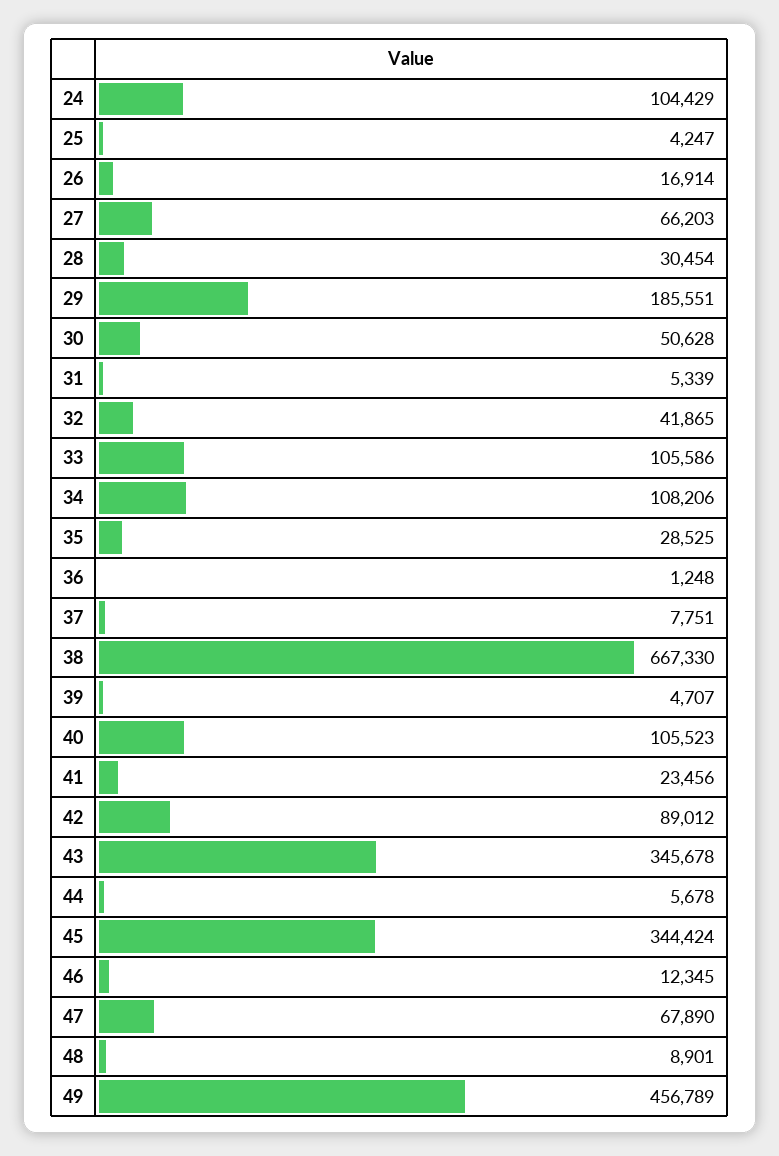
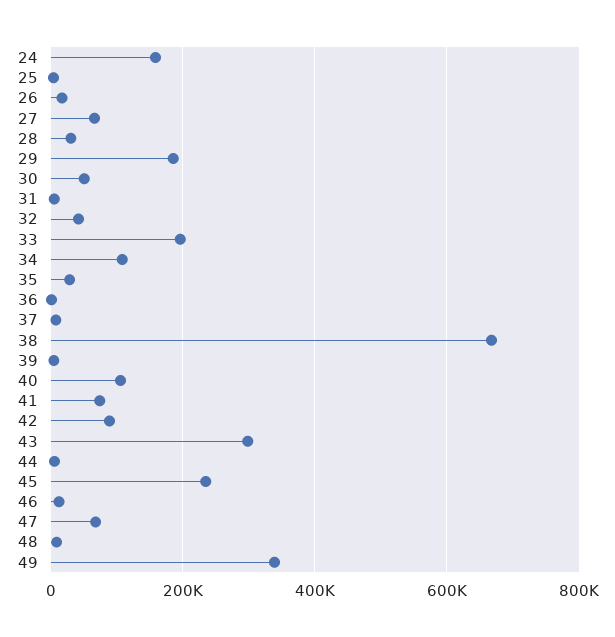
  {
-   "24": 104429,
+   "24": 160000,
    "25": 4247,
    "26": 16914,
    "27": 66203,
    "28": 30454,
    "29": 185551,
    "30": 50628,
    "31": 5339,
    "32": 41865,
-   "33": 105586,
+   "33": 200000,
    "34": 108206,
    "35": 28525,
    "36": 1248,
    "37": 7751,
    "38": 667330,
    "39": 4707,
    "40": 105523,
-   "41": 23456,
+   "41": 80000,
    "42": 89012,
-   "43": 345678,
+   "43": 300000,
    "44": 5678,
-   "45": 344424,
+   "45": 240000,
    "46": 12345,
    "47": 67890,
    "48": 8901,
-   "49": 456789
+   "49": 340000
  }

